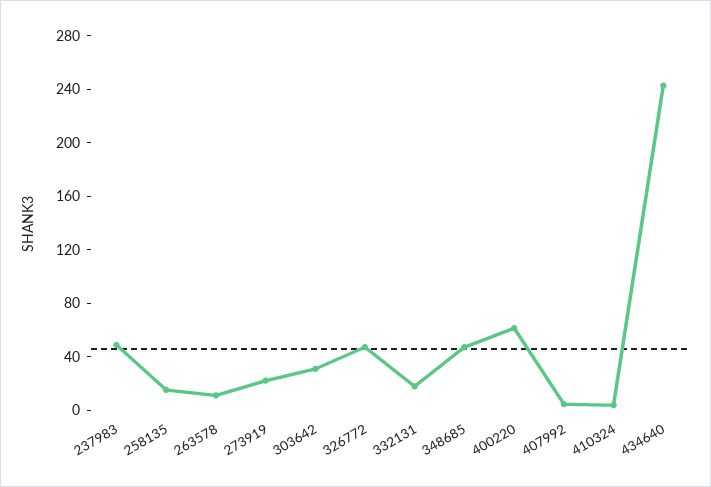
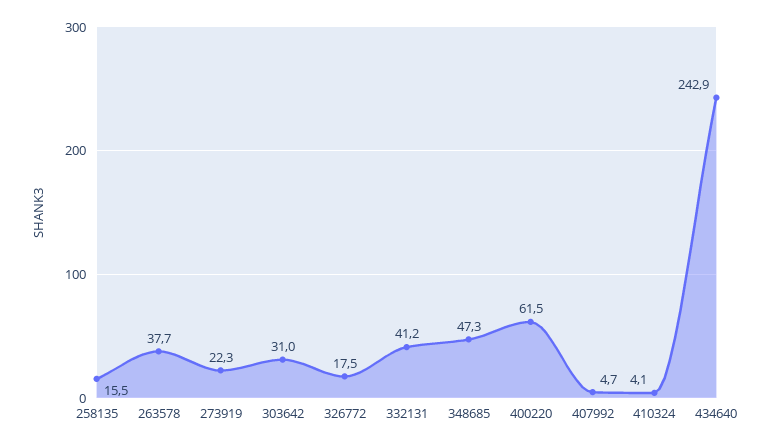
  {
-   "237983": 50,
    "258135": 15.5,
-   "263578": 10,
+   "263578": 37.7,
    "273919": 22.3,
    "303642": 31,
-   "326772": 50,
+   "326772": 17.5,
-   "332131": 20,
+   "332131": 41.2,
    "348685": 47.3,
    "400220": 61.5,
    "407992": 4.7,
    "410324": 4.1,
    "434640": 242.9
  }

